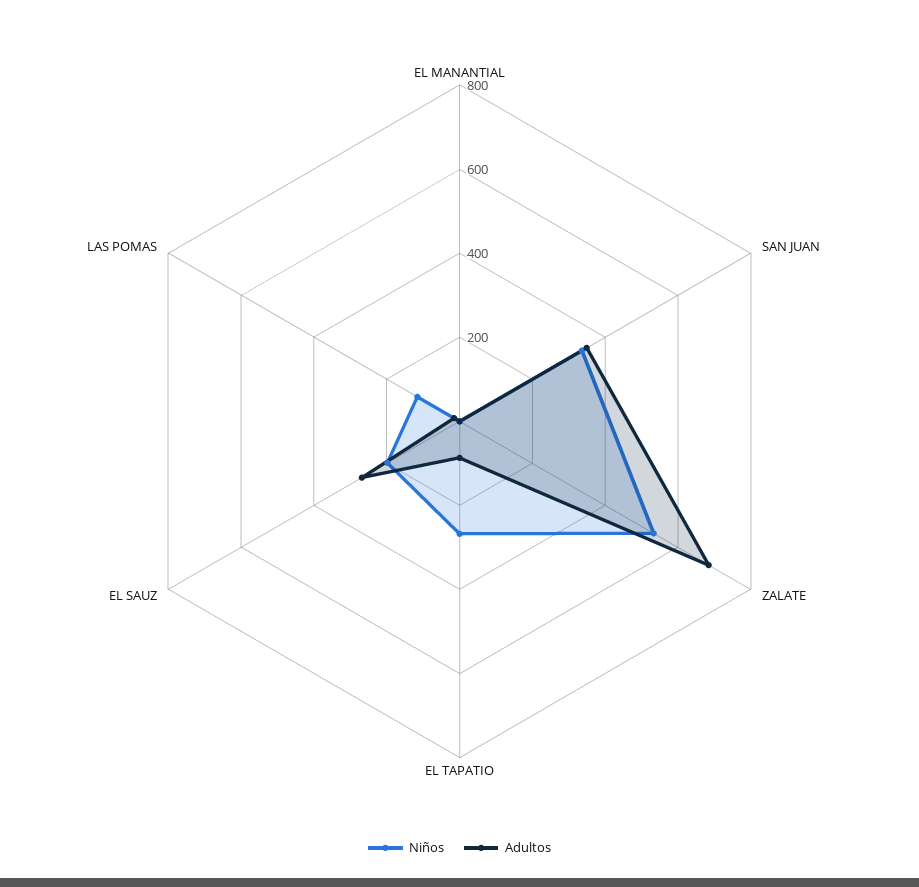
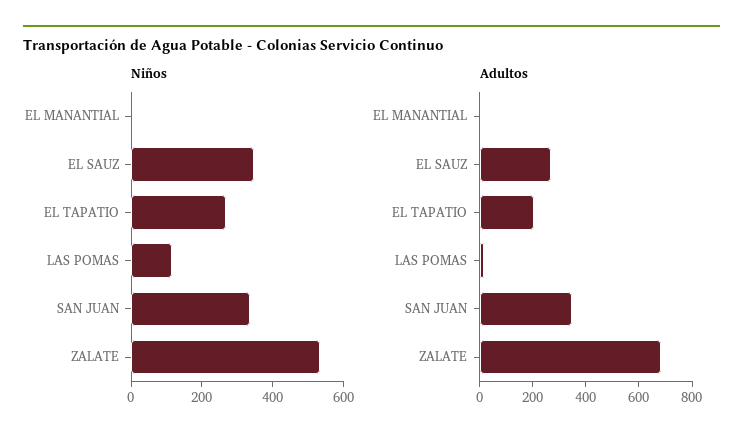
  {
    "Niños": {
      "EL MANANTIAL": 0,
      "SAN JUAN": 350,
      "ZALATE": 550,
      "EL TAPATIO": 250,
-     "EL SAUZ": 200,
+     "EL SAUZ": 350,
      "LAS POMAS": 100
    },
    "Adultos": {
      "EL MANANTIAL": 0,
      "SAN JUAN": 350,
      "ZALATE": 700,
-     "EL TAPATIO": 100,
+     "EL TAPATIO": 200,
      "EL SAUZ": 250,
      "LAS POMAS": 0
    }
  }

